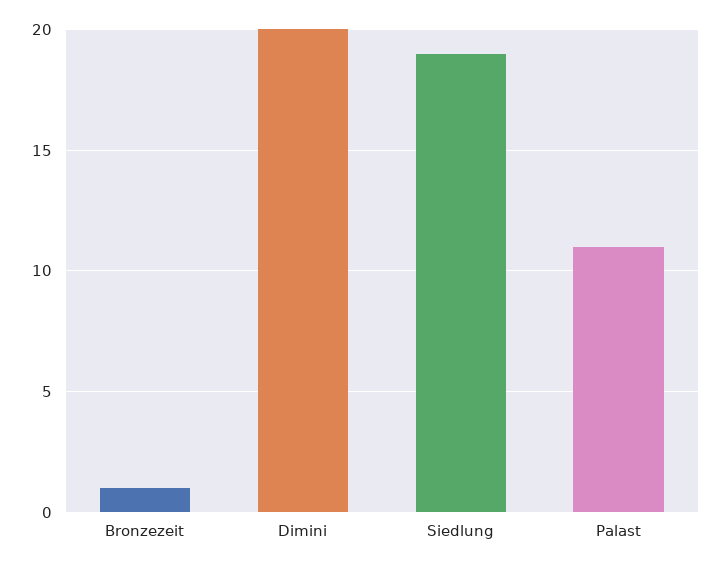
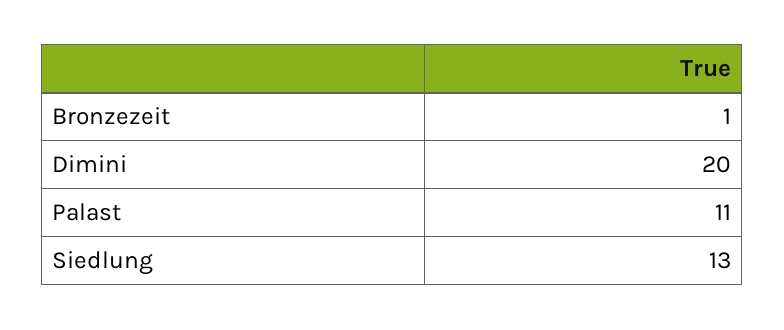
  {
    "Bronzezeit": 1,
    "Dimini": 20,
-   "Siedlung": 19,
+   "Siedlung": 13,
    "Palast": 11
  }

